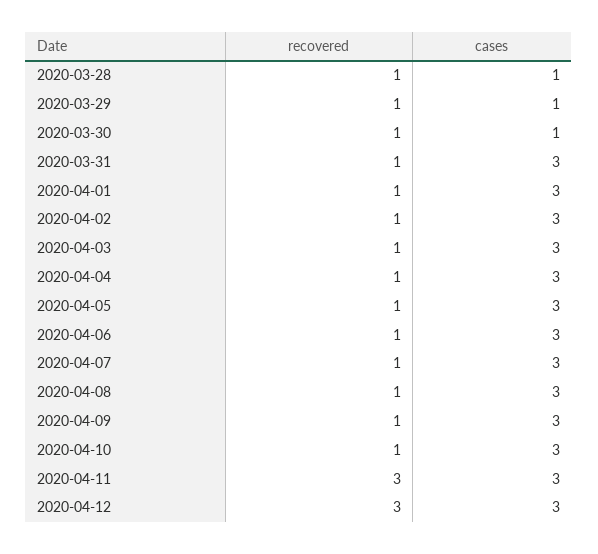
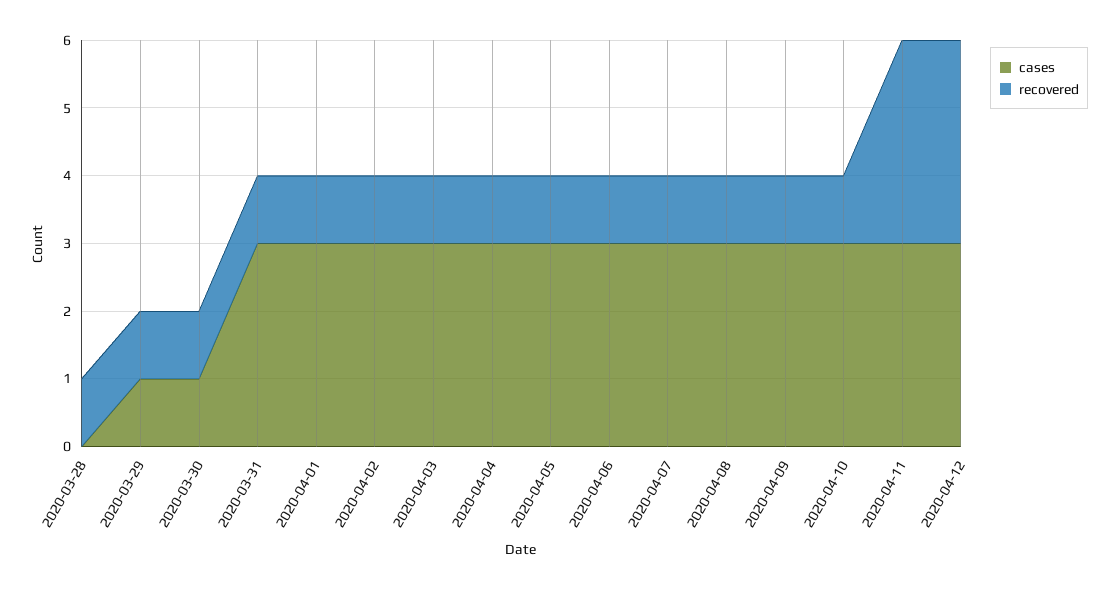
  {
    "recovered": {
      "2020-03-28": 1,
      "2020-03-29": 1,
      "2020-03-30": 1,
      "2020-03-31": 1,
      "2020-04-01": 1,
      "2020-04-02": 1,
      "2020-04-03": 1,
      "2020-04-04": 1,
      "2020-04-05": 1,
      "2020-04-06": 1,
      "2020-04-07": 1,
      "2020-04-08": 1,
      "2020-04-09": 1,
      "2020-04-10": 1,
      "2020-04-11": 3,
      "2020-04-12": 3
    },
    "cases": {
-     "2020-03-28": 1,
+     "2020-03-28": 0,
      "2020-03-29": 1,
      "2020-03-30": 1,
      "2020-03-31": 3,
      "2020-04-01": 3,
      "2020-04-02": 3,
      "2020-04-03": 3,
      "2020-04-04": 3,
      "2020-04-05": 3,
      "2020-04-06": 3,
      "2020-04-07": 3,
      "2020-04-08": 3,
      "2020-04-09": 3,
      "2020-04-10": 3,
      "2020-04-11": 3,
      "2020-04-12": 3
    }
  }

